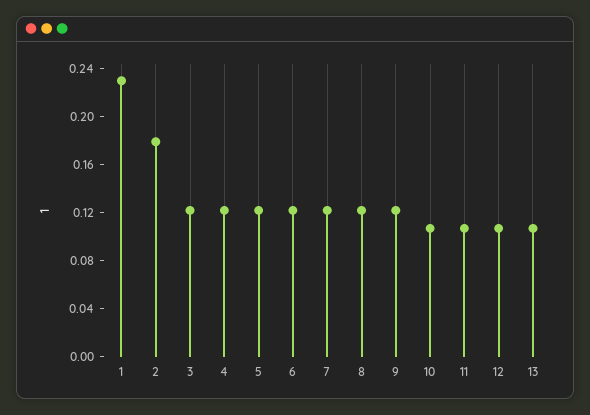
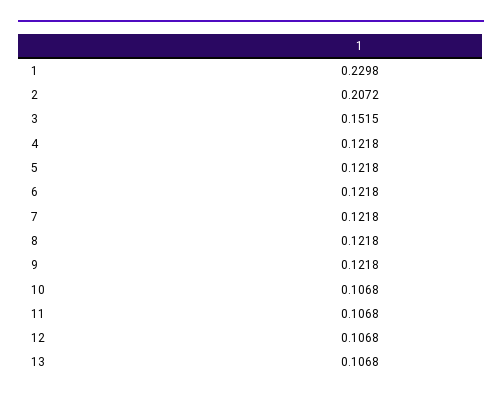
  {
    "1": 0.2298,
-   "2": 0.18,
+   "2": 0.2072,
-   "3": 0.12,
+   "3": 0.1515,
    "4": 0.1218,
    "5": 0.1218,
    "6": 0.1218,
    "7": 0.1218,
    "8": 0.1218,
    "9": 0.1218,
    "10": 0.1068,
    "11": 0.1068,
    "12": 0.1068,
    "13": 0.1068
  }

